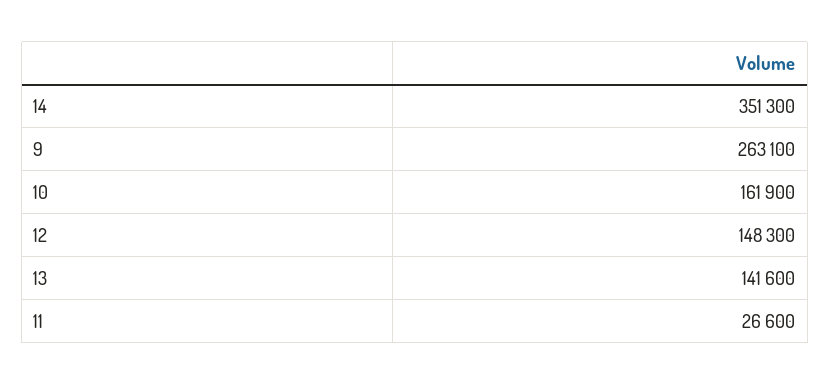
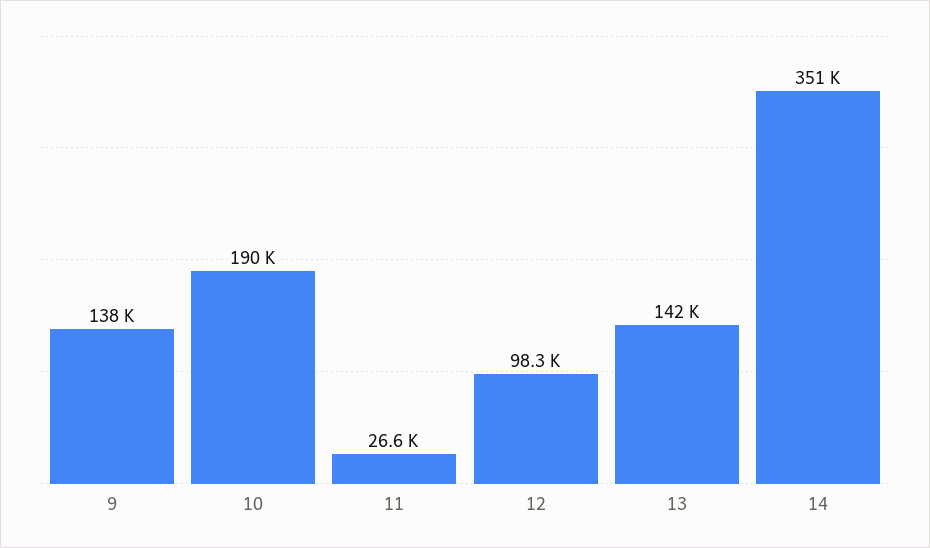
  {
    "14": 351300,
-   "9": 263100,
+   "9": 138000,
-   "10": 161900,
+   "10": 190000,
-   "12": 148300,
+   "12": 98300,
    "13": 141600,
    "11": 26600
  }

